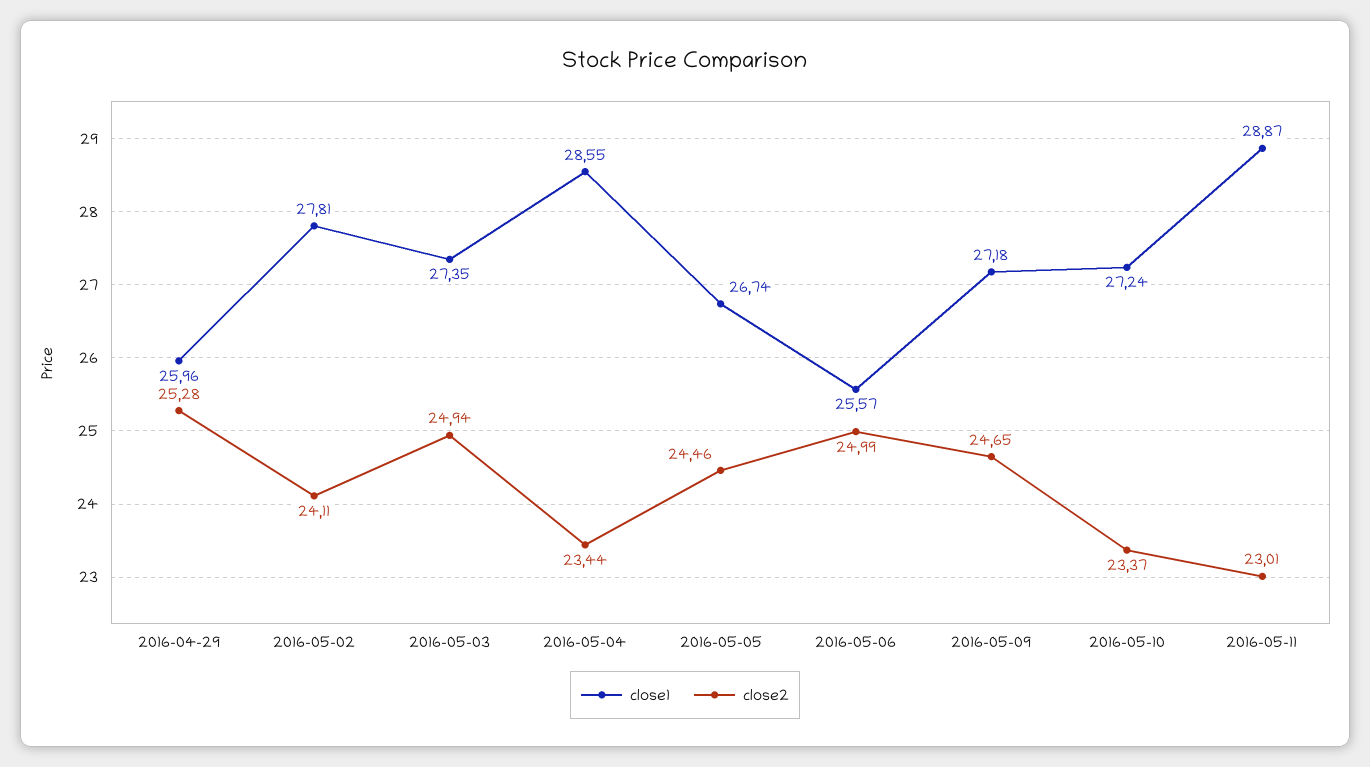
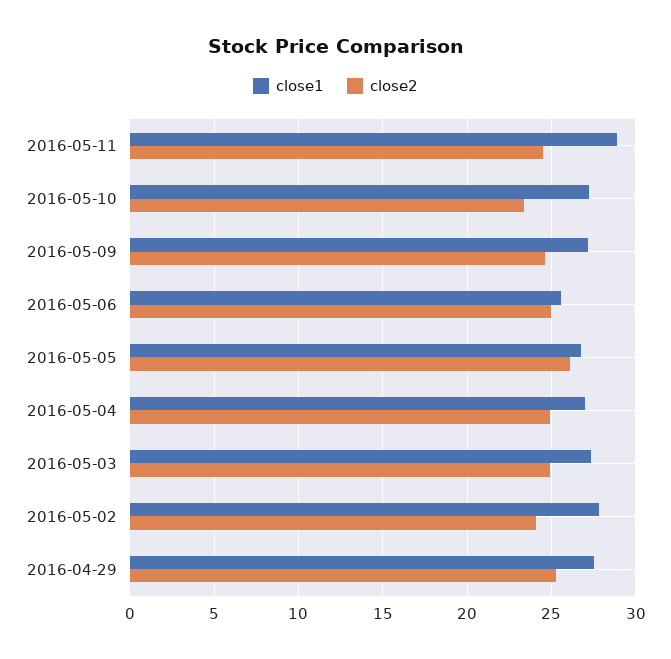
  {
    "close1": {
-     "2016-04-29": 25.96,
+     "2016-04-29": 27.5,
      "2016-05-02": 27.81,
      "2016-05-03": 27.35,
-     "2016-05-04": 28.55,
+     "2016-05-04": 27,
      "2016-05-05": 26.74,
      "2016-05-06": 25.57,
      "2016-05-09": 27.18,
      "2016-05-10": 27.24,
      "2016-05-11": 28.87
    },
    "close2": {
      "2016-04-29": 25.28,
      "2016-05-02": 24.11,
      "2016-05-03": 24.94,
-     "2016-05-04": 23.44,
+     "2016-05-04": 25,
-     "2016-05-05": 24.46,
+     "2016-05-05": 26,
      "2016-05-06": 24.99,
      "2016-05-09": 24.65,
      "2016-05-10": 23.37,
-     "2016-05-11": 23.01
+     "2016-05-11": 24.5
    }
  }

